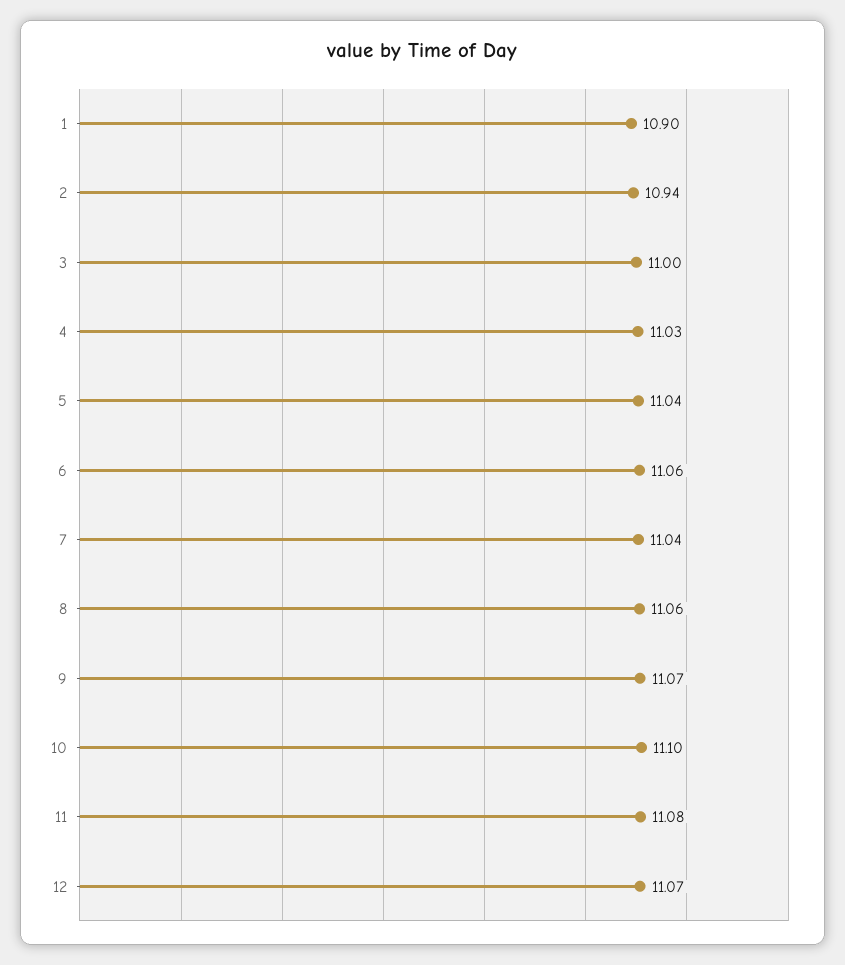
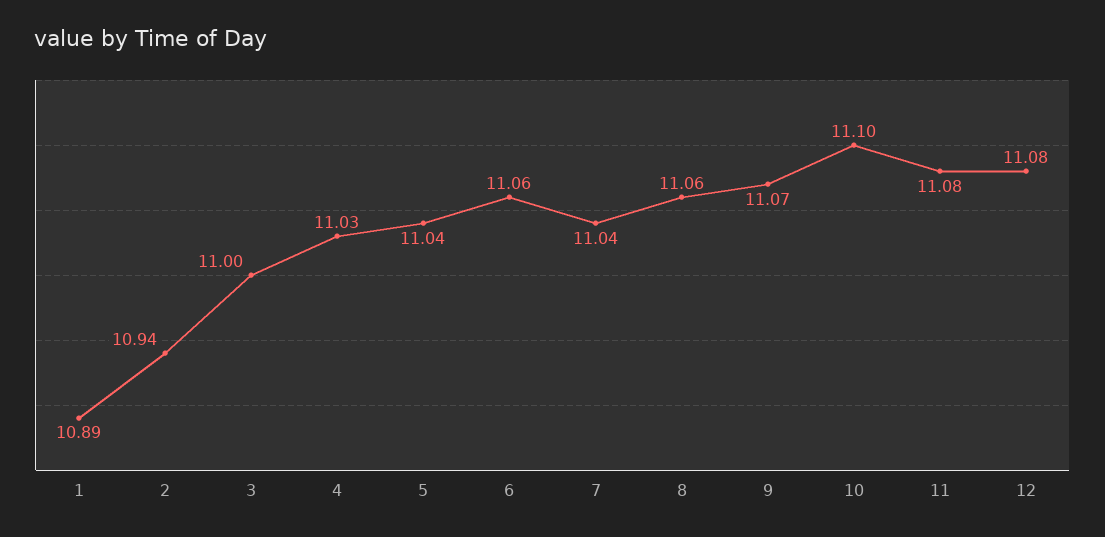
  {
-   "1": 10.9,
+   "1": 10.89,
    "2": 10.94,
    "3": 11,
    "4": 11.03,
    "5": 11.04,
    "6": 11.06,
    "7": 11.04,
    "8": 11.06,
    "9": 11.07,
    "10": 11.1,
    "11": 11.08,
-   "12": 11.07
+   "12": 11.08
  }

